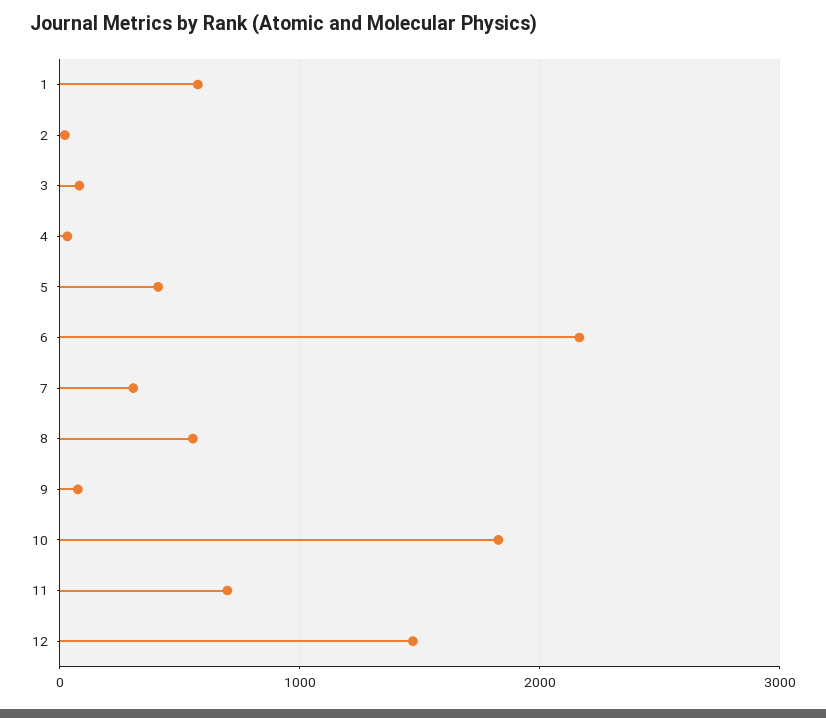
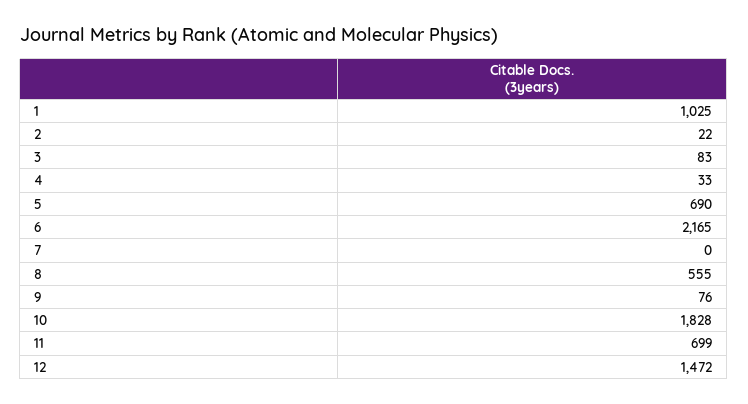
  {
-   "1": 600,
+   "1": 1025,
    "2": 22,
    "3": 83,
    "4": 33,
-   "5": 400,
+   "5": 690,
    "6": 2165,
-   "7": 300,
+   "7": 0,
    "8": 555,
    "9": 76,
    "10": 1828,
    "11": 699,
    "12": 1472
  }

